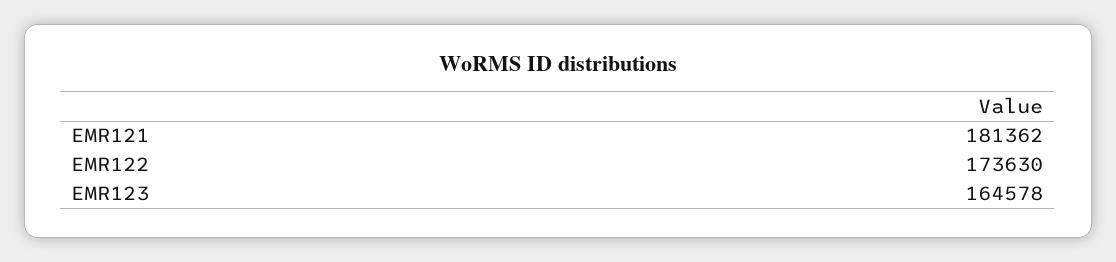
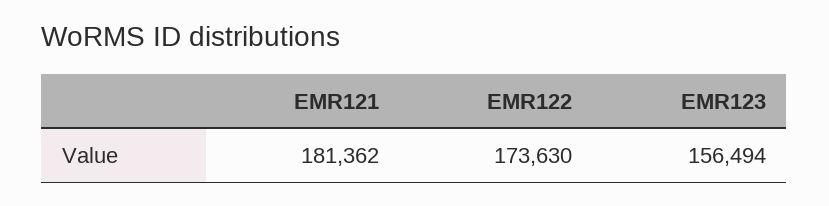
  {
    "EMR121": 181362,
    "EMR122": 173630,
-   "EMR123": 164578
+   "EMR123": 156494
  }

